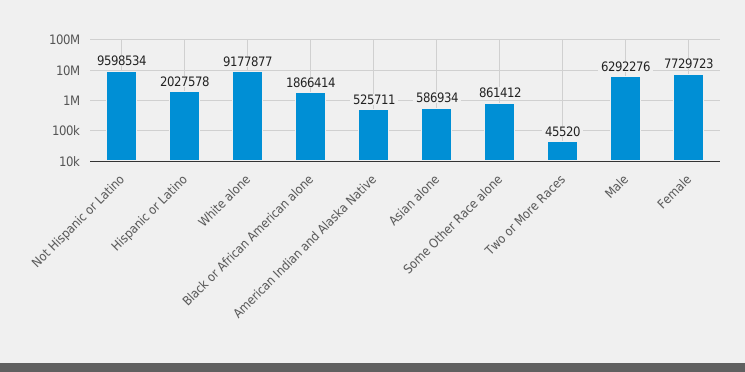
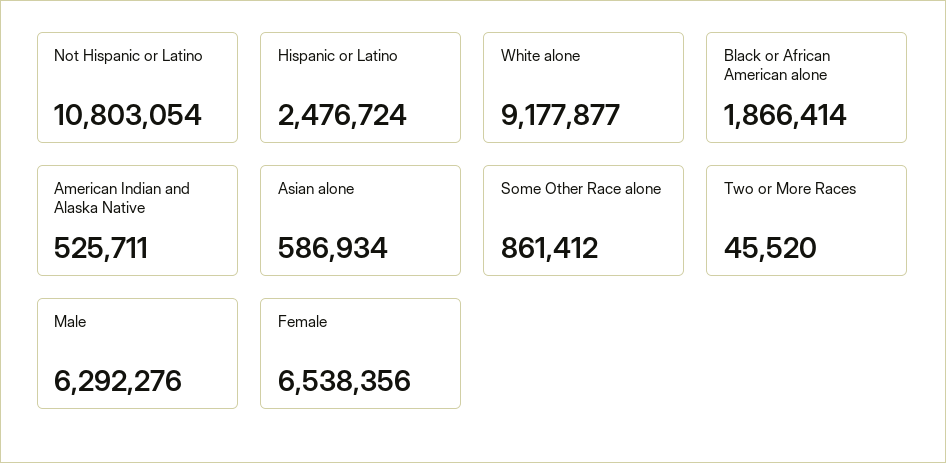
  {
-   "Not Hispanic or Latino": 9598534,
+   "Not Hispanic or Latino": 10803054,
-   "Hispanic or Latino": 2027578,
+   "Hispanic or Latino": 2476724,
    "White alone": 9177877,
    "Black or African American alone": 1866414,
    "American Indian and Alaska Native": 525711,
    "Asian alone": 586934,
    "Some Other Race alone": 861412,
    "Two or More Races": 45520,
    "Male": 6292276,
-   "Female": 7729723
+   "Female": 6538356
  }

